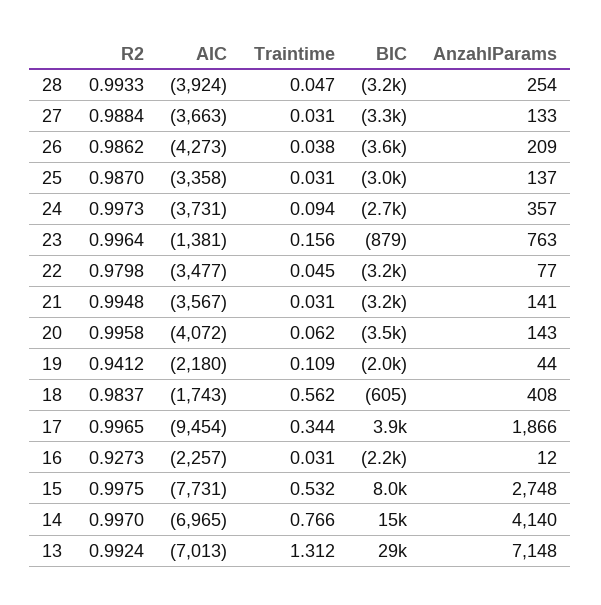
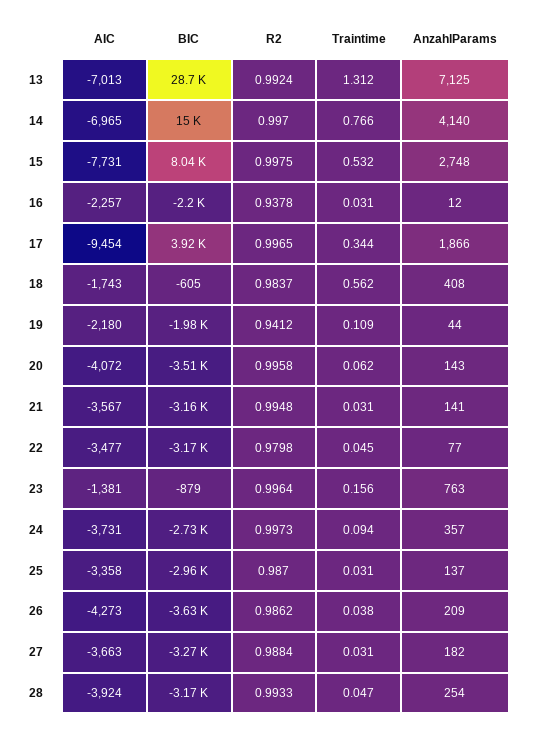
  {
    "R2": {
      "28": 0.9933,
      "27": 0.9884,
      "26": 0.9862,
      "25": 0.987,
      "24": 0.9973,
      "23": 0.9964,
      "22": 0.9798,
      "21": 0.9948,
      "20": 0.9958,
      "19": 0.9412,
      "18": 0.9837,
      "17": 0.9965,
-     "16": 0.9273,
+     "16": 0.9378,
      "15": 0.9975,
      "14": 0.997,
      "13": 0.9924
    },
    "AIC": {
      "28": -3924,
      "27": -3663,
      "26": -4273,
      "25": -3358,
      "24": -3731,
      "23": -1381,
      "22": -3477,
      "21": -3567,
      "20": -4072,
      "19": -2180,
      "18": -1743,
      "17": -9454,
      "16": -2257,
      "15": -7731,
      "14": -6965,
      "13": -7013
    },
    "Traintime": {
      "28": 0.047,
      "27": 0.031,
      "26": 0.038,
      "25": 0.031,
      "24": 0.094,
      "23": 0.156,
      "22": 0.045,
      "21": 0.031,
      "20": 0.062,
      "19": 0.109,
      "18": 0.562,
      "17": 0.344,
      "16": 0.031,
      "15": 0.532,
      "14": 0.766,
      "13": 1.312
    },
    "BIC": {
      "28": -3170,
      "27": -3270,
      "26": -3630,
      "25": -2960,
      "24": -2730,
      "23": -879,
      "22": -3170,
      "21": -3160,
      "20": -3510,
      "19": -1980,
      "18": -605,
      "17": 3920,
      "16": -2200,
      "15": 8040,
      "14": 15000,
      "13": 28700
    },
    "AnzahlParams": {
      "28": 254,
-     "27": 133,
+     "27": 182,
      "26": 209,
      "25": 137,
      "24": 357,
      "23": 763,
      "22": 77,
      "21": 141,
      "20": 143,
      "19": 44,
      "18": 408,
      "17": 1866,
      "16": 12,
      "15": 2748,
      "14": 4140,
-     "13": 7148
+     "13": 7125
    }
  }

